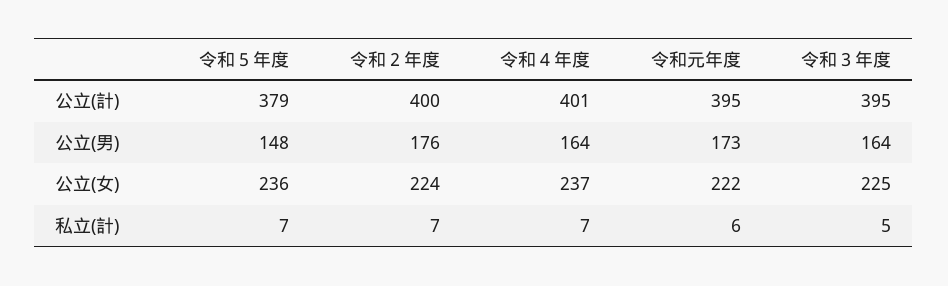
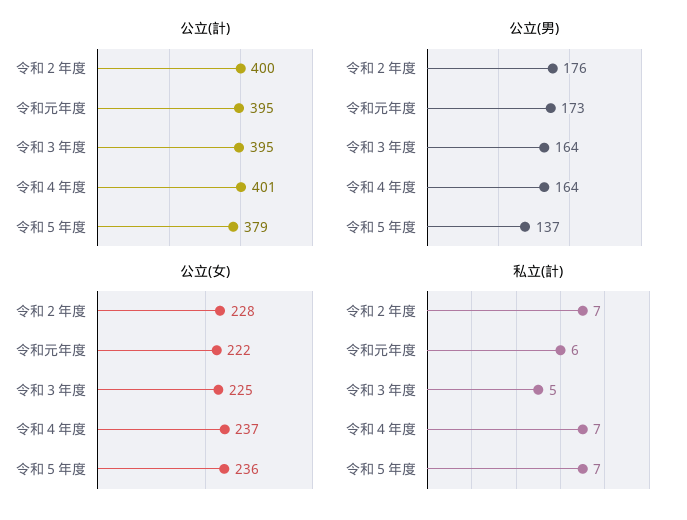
  {
    "公立(計)": {
      "令和５年度": 379,
      "令和２年度": 400,
      "令和４年度": 401,
      "令和元年度": 395,
      "令和３年度": 395
    },
    "公立(男)": {
-     "令和５年度": 148,
+     "令和５年度": 137,
      "令和２年度": 176,
      "令和４年度": 164,
      "令和元年度": 173,
      "令和３年度": 164
    },
    "公立(女)": {
      "令和５年度": 236,
-     "令和２年度": 224,
+     "令和２年度": 228,
      "令和４年度": 237,
      "令和元年度": 222,
      "令和３年度": 225
    },
    "私立(計)": {
      "令和５年度": 7,
      "令和２年度": 7,
      "令和４年度": 7,
      "令和元年度": 6,
      "令和３年度": 5
    }
  }

